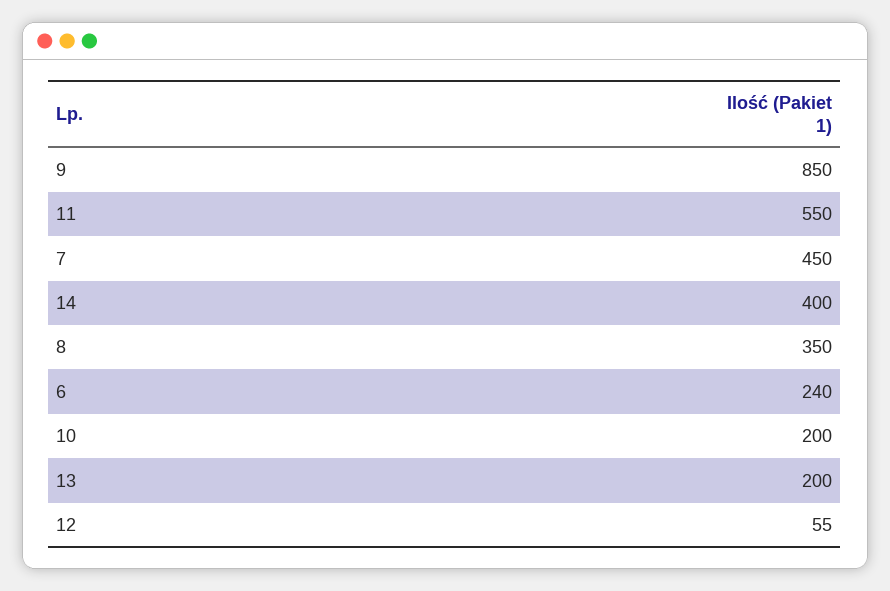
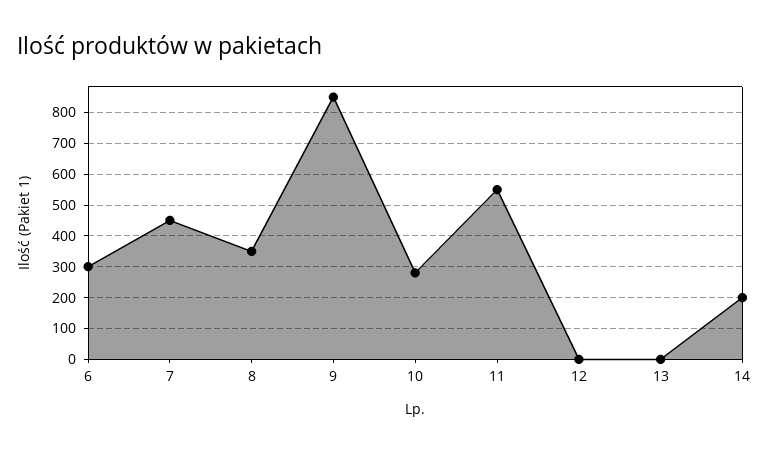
  {
    "9": 850,
    "11": 550,
    "7": 450,
-   "14": 400,
+   "14": 200,
    "8": 350,
-   "6": 240,
+   "6": 300,
-   "10": 200,
+   "10": 280,
-   "13": 200,
+   "13": 0,
-   "12": 55
+   "12": 0
  }

